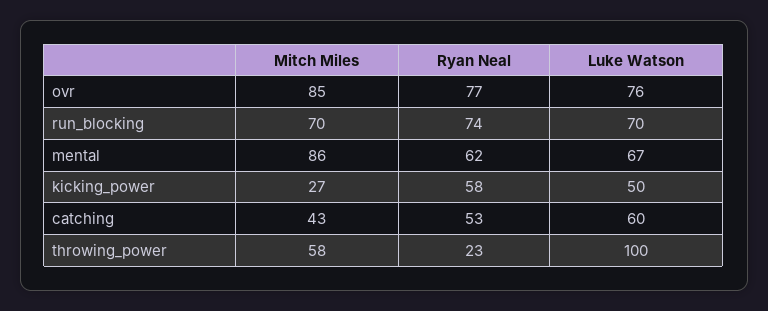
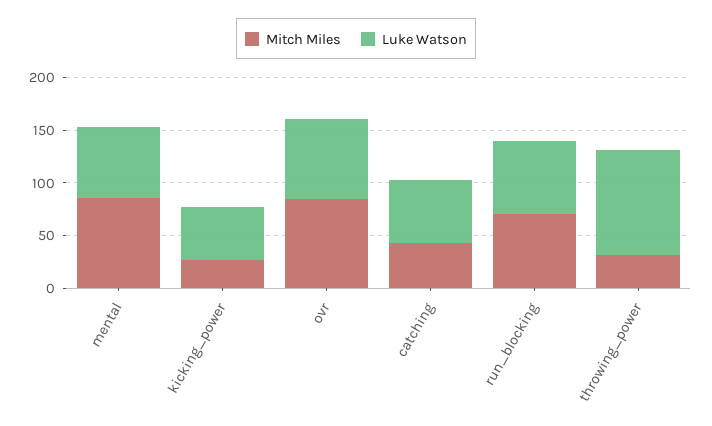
  {
    "Mitch Miles": {
      "ovr": 85,
      "run_blocking": 70,
      "mental": 86,
      "kicking_power": 27,
      "catching": 43,
-     "throwing_power": 58
+     "throwing_power": 30
    },
-   "Ryan Neal": {
-     "ovr": 77,
-     "run_blocking": 74,
-     "mental": 62,
-     "kicking_power": 58,
-     "catching": 53,
-     "throwing_power": 23
-   },
    "Luke Watson": {
      "ovr": 76,
      "run_blocking": 70,
      "mental": 67,
      "kicking_power": 50,
      "catching": 60,
      "throwing_power": 100
    }
  }

